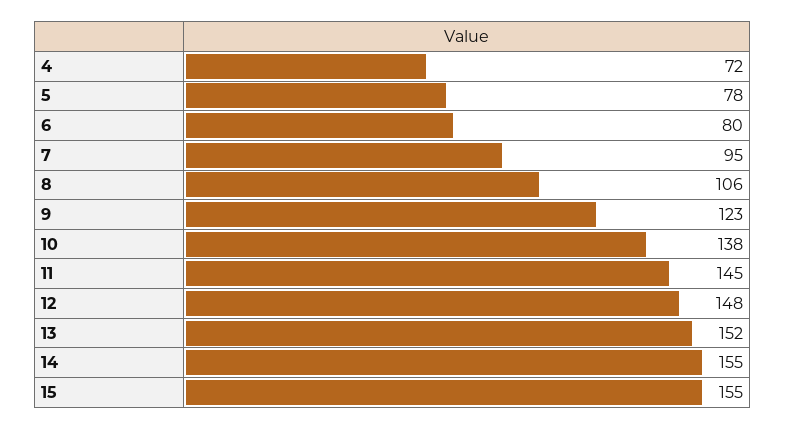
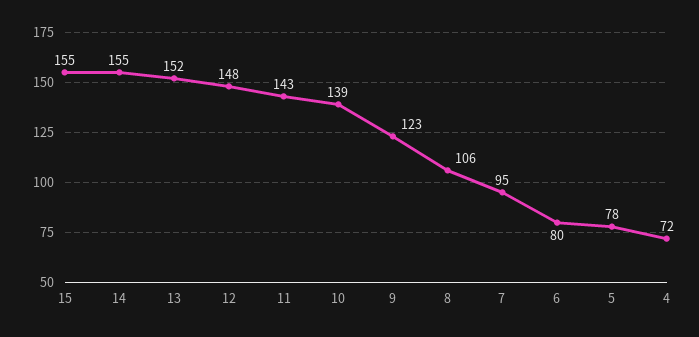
  {
    "4": 72,
    "5": 78,
    "6": 80,
    "7": 95,
    "8": 106,
    "9": 123,
-   "10": 138,
+   "10": 139,
-   "11": 145,
+   "11": 143,
    "12": 148,
    "13": 152,
    "14": 155,
    "15": 155
  }

